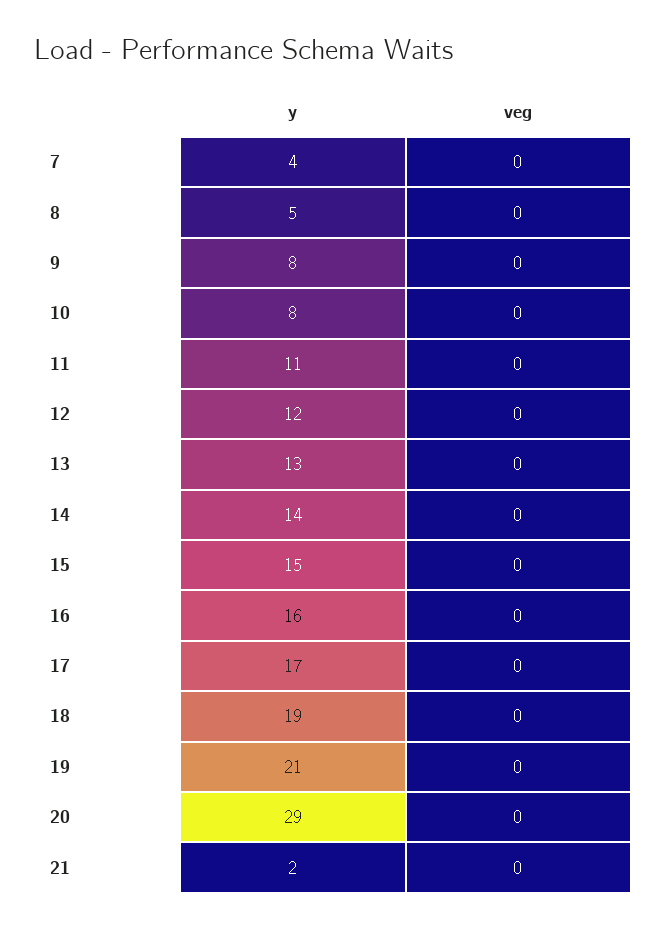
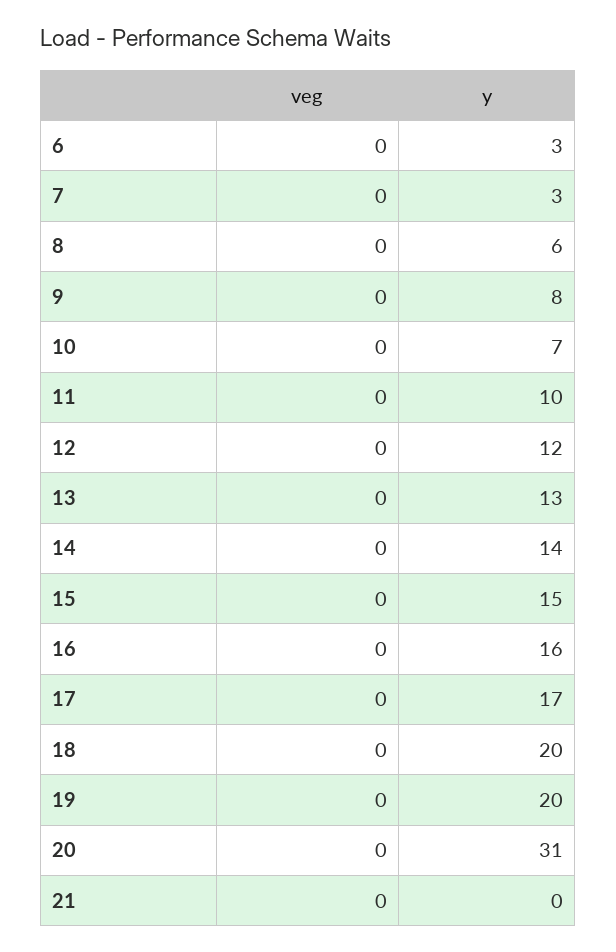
  {
    "y": {
-     "7": 4,
+     "7": 3,
-     "8": 5,
+     "8": 6,
      "9": 8,
-     "10": 8,
+     "10": 7,
-     "11": 11,
+     "11": 10,
      "12": 12,
      "13": 13,
      "14": 14,
      "15": 15,
      "16": 16,
      "17": 17,
-     "18": 19,
+     "18": 20,
-     "19": 21,
+     "19": 20,
-     "20": 29,
+     "20": 31,
-     "21": 2
+     "21": 0,
+     "6": 3
    },
    "veg": {
      "7": 0,
      "8": 0,
      "9": 0,
      "10": 0,
      "11": 0,
      "12": 0,
      "13": 0,
      "14": 0,
      "15": 0,
      "16": 0,
      "17": 0,
      "18": 0,
      "19": 0,
      "20": 0,
-     "21": 0
+     "21": 0,
+     "6": 0
    }
  }

